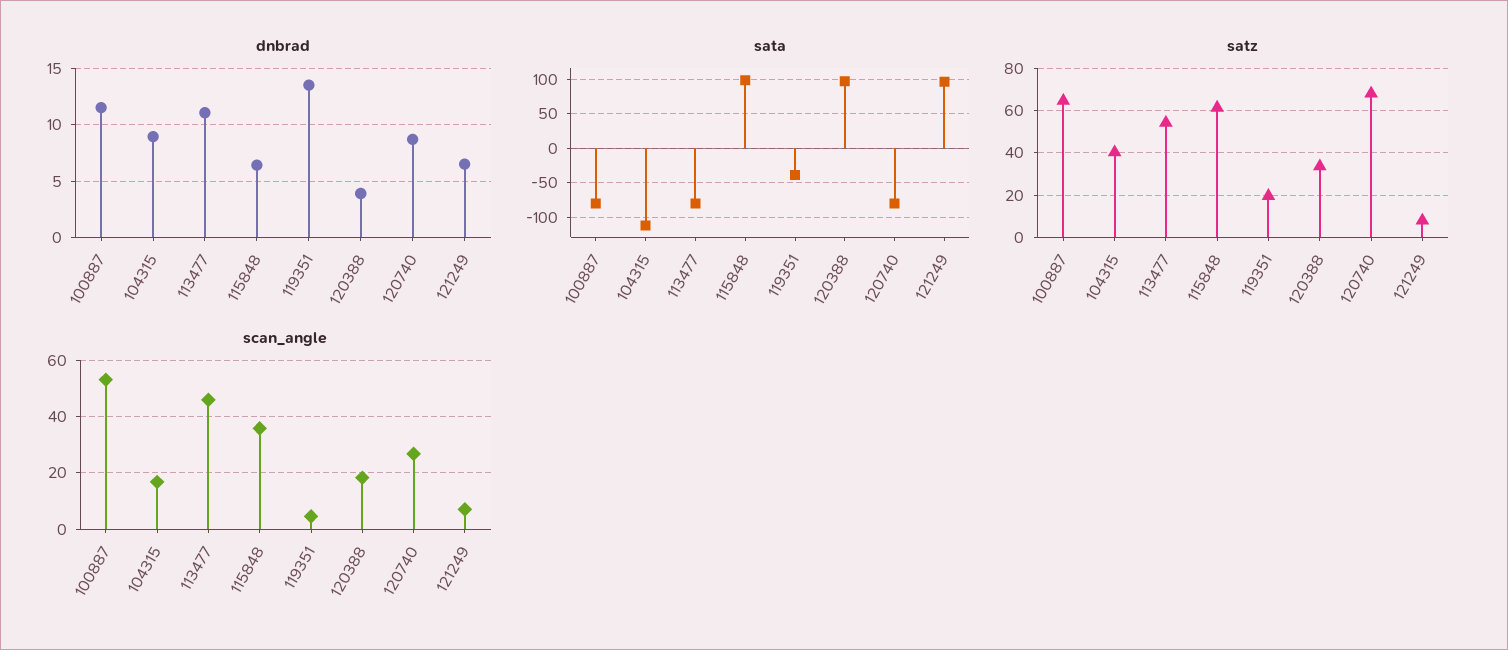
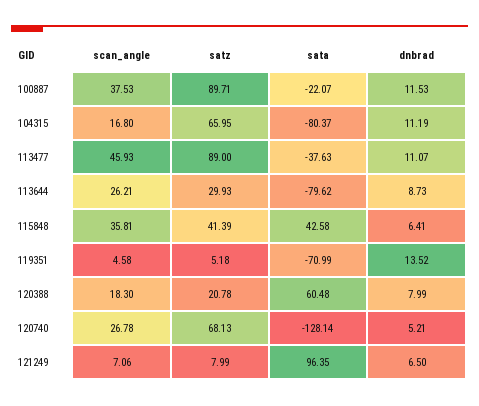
  {
    "dnbrad": {
      "100887": 11.53,
-     "104315": 9,
+     "104315": 11.19,
      "113477": 11.07,
      "115848": 6.41,
      "119351": 13.52,
-     "120388": 4,
+     "120388": 7.99,
-     "120740": 9,
+     "120740": 5.21,
-     "121249": 6.5
+     "121249": 6.5,
+     "113644": 8.73
    },
    "sata": {
-     "100887": -80,
+     "100887": -22.07,
-     "104315": -110,
+     "104315": -80.37,
-     "113477": -80,
+     "113477": -37.63,
-     "115848": 100,
+     "115848": 42.58,
-     "119351": -40,
+     "119351": -70.99,
-     "120388": 100,
+     "120388": 60.48,
-     "120740": -80,
+     "120740": -128.14,
-     "121249": 96.35
+     "121249": 96.35,
+     "113644": -79.62
    },
    "satz": {
-     "100887": 65,
+     "100887": 89.71,
-     "104315": 40,
+     "104315": 65.95,
-     "113477": 55,
+     "113477": 89,
-     "115848": 60,
+     "115848": 41.39,
-     "119351": 20,
+     "119351": 5.18,
-     "120388": 35,
+     "120388": 20.78,
      "120740": 68.13,
-     "121249": 7.99
+     "121249": 7.99,
+     "113644": 29.93
    },
    "scan_angle": {
-     "100887": 52.5,
+     "100887": 37.53,
      "104315": 16.8,
      "113477": 45.93,
      "115848": 35.81,
      "119351": 4.58,
      "120388": 18.3,
      "120740": 26.78,
-     "121249": 7.06
+     "121249": 7.06,
+     "113644": 26.21
    }
  }

